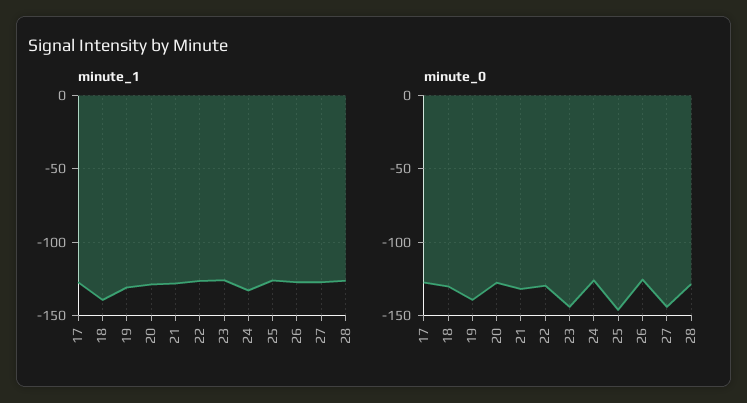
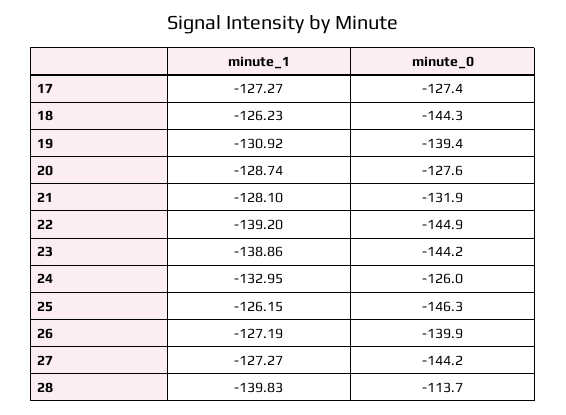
  {
    "minute_1": {
      "17": -127.27,
-     "18": -140,
+     "18": -126.23,
      "19": -130.92,
      "20": -128.74,
      "21": -128.1,
-     "22": -125,
+     "22": -139.2,
-     "23": -125,
+     "23": -138.86,
      "24": -132.95,
      "25": -126.15,
      "26": -127.19,
      "27": -127.27,
-     "28": -125
+     "28": -139.83
    },
    "minute_0": {
      "17": -127.4,
-     "18": -130,
+     "18": -144.3,
      "19": -139.4,
      "20": -127.6,
      "21": -131.9,
-     "22": -130,
+     "22": -144.9,
      "23": -144.2,
      "24": -126,
      "25": -146.3,
-     "26": -125,
+     "26": -139.9,
      "27": -144.2,
-     "28": -130
+     "28": -113.7
    }
  }

